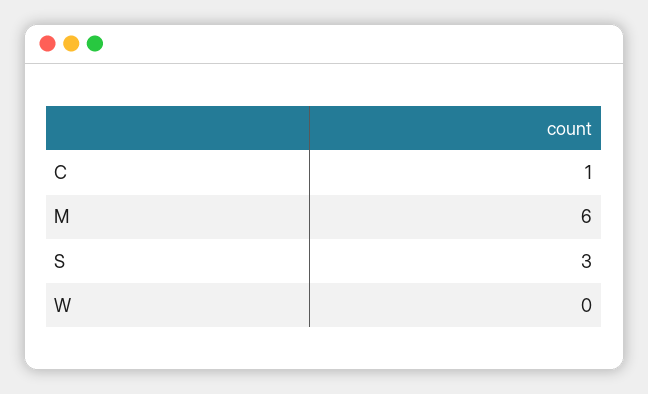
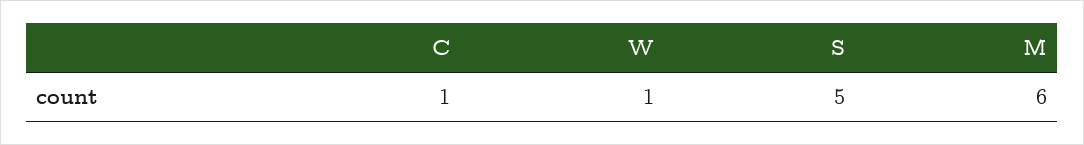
  {
    "C": 1,
    "M": 6,
-   "S": 3,
+   "S": 5,
-   "W": 0
+   "W": 1
  }

